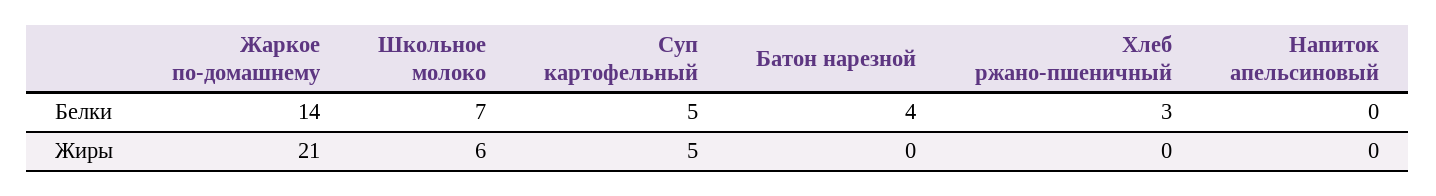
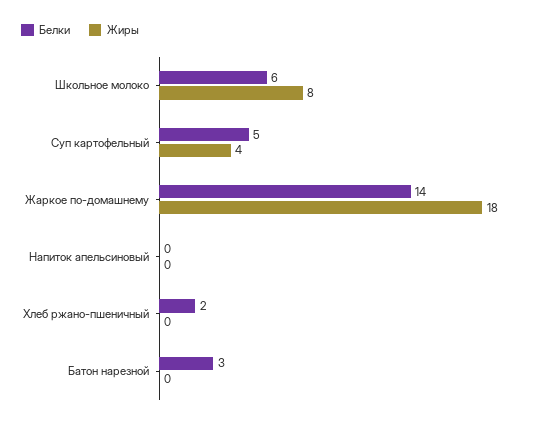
  {
    "Белки": {
      "Жаркое по-домашнему": 14,
-     "Школьное молоко": 7,
+     "Школьное молоко": 6,
      "Суп картофельный": 5,
-     "Батон нарезной": 4,
+     "Батон нарезной": 3,
-     "Хлеб ржано-пшеничный": 3,
+     "Хлеб ржано-пшеничный": 2,
      "Напиток апельсиновый": 0
    },
    "Жиры": {
-     "Жаркое по-домашнему": 21,
+     "Жаркое по-домашнему": 18,
-     "Школьное молоко": 6,
+     "Школьное молоко": 8,
-     "Суп картофельный": 5,
+     "Суп картофельный": 4,
      "Батон нарезной": 0,
      "Хлеб ржано-пшеничный": 0,
      "Напиток апельсиновый": 0
    }
  }

